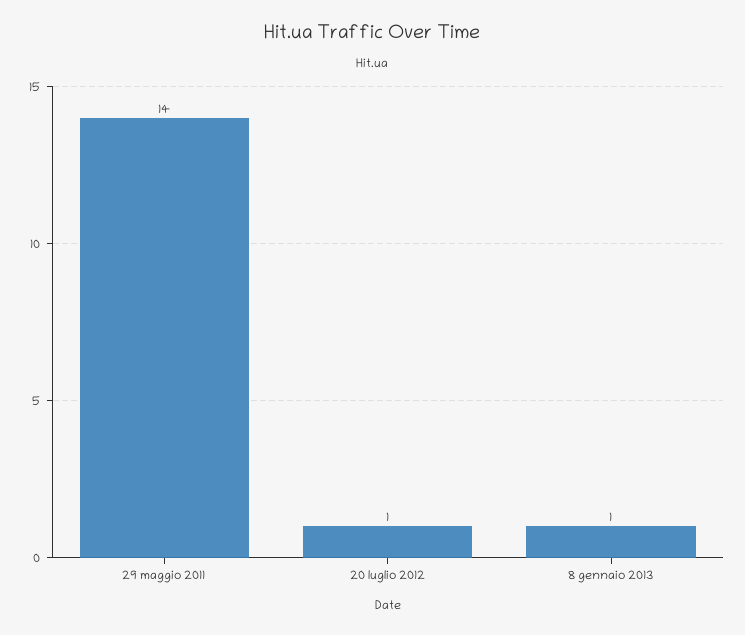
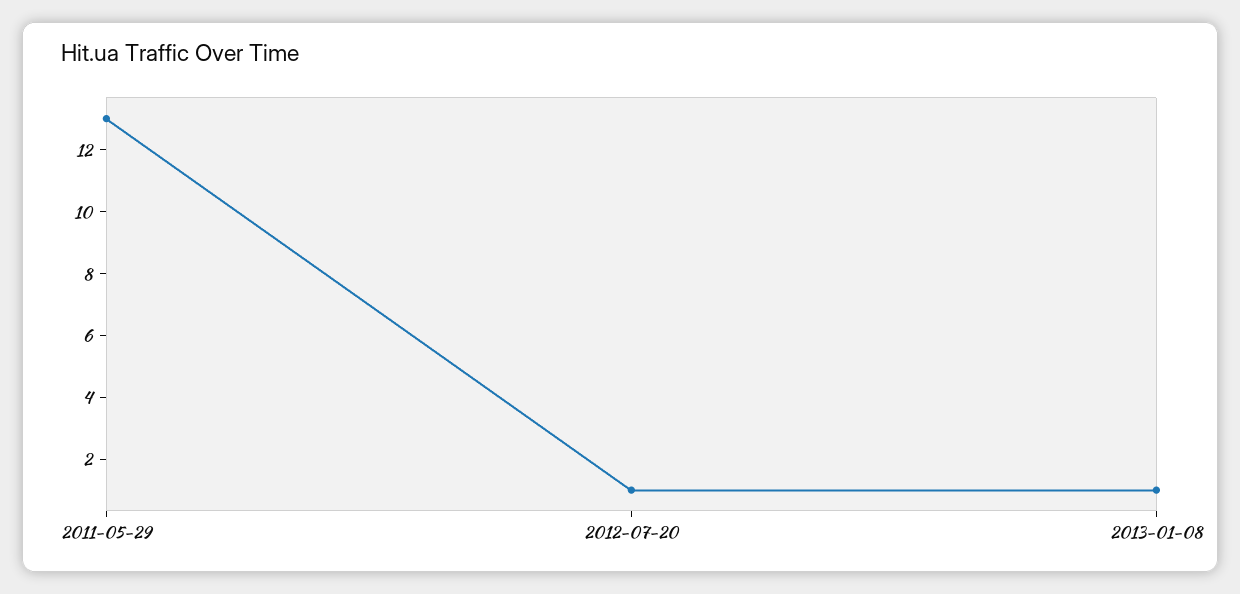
  {
-   "29 maggio 2011": 14,
+   "29 maggio 2011": 13,
    "20 luglio 2012": 1,
    "8 gennaio 2013": 1
  }

